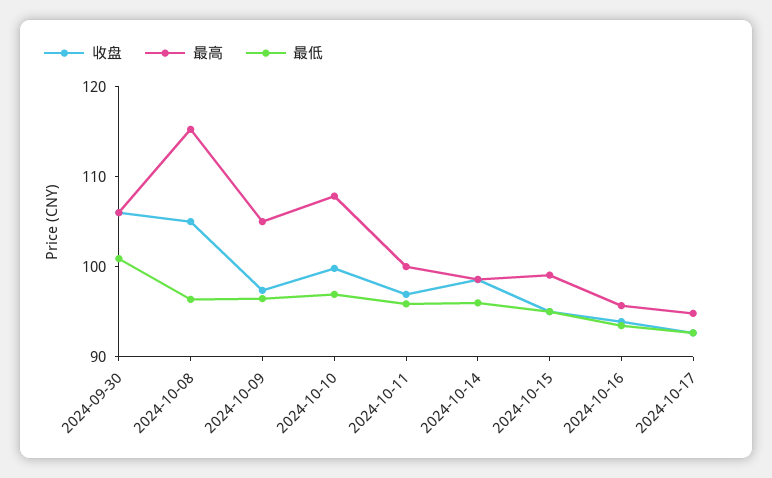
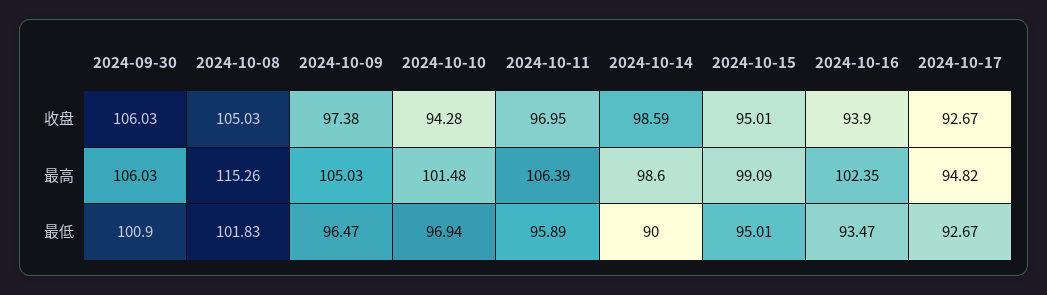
  {
    "收盘": {
      "2024-09-30": 106.03,
      "2024-10-08": 105.03,
      "2024-10-09": 97.38,
-     "2024-10-10": 100,
+     "2024-10-10": 94.28,
      "2024-10-11": 96.95,
      "2024-10-14": 98.59,
      "2024-10-15": 95.01,
      "2024-10-16": 93.9,
      "2024-10-17": 92.67
    },
    "最高": {
      "2024-09-30": 106.03,
      "2024-10-08": 115.26,
      "2024-10-09": 105.03,
-     "2024-10-10": 108,
+     "2024-10-10": 101.48,
-     "2024-10-11": 100,
+     "2024-10-11": 106.39,
      "2024-10-14": 98.6,
      "2024-10-15": 99.09,
-     "2024-10-16": 96,
+     "2024-10-16": 102.35,
      "2024-10-17": 94.82
    },
    "最低": {
      "2024-09-30": 100.9,
-     "2024-10-08": 96,
+     "2024-10-08": 101.83,
      "2024-10-09": 96.47,
      "2024-10-10": 96.94,
      "2024-10-11": 95.89,
-     "2024-10-14": 96,
+     "2024-10-14": 90,
      "2024-10-15": 95.01,
      "2024-10-16": 93.47,
      "2024-10-17": 92.67
    }
  }

